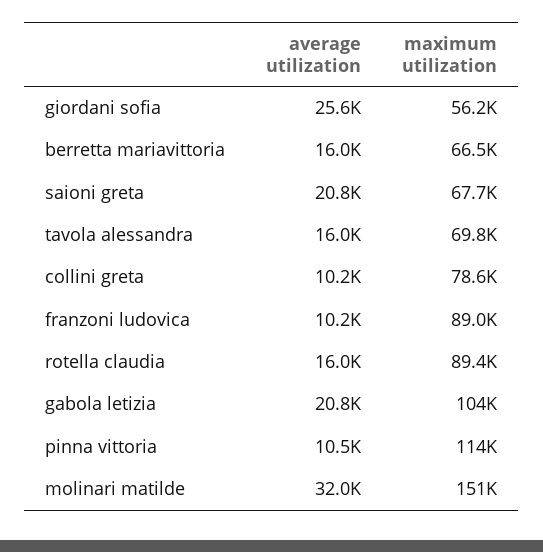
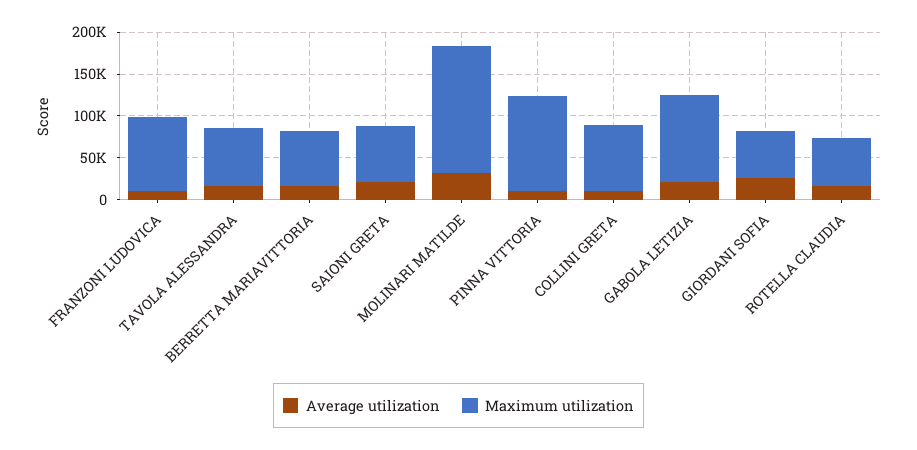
  {
    "average utilization": {
      "giordani sofia": 25600,
      "berretta mariavittoria": 16000,
      "saioni greta": 20800,
      "tavola alessandra": 16000,
      "collini greta": 10200,
      "franzoni ludovica": 10200,
      "rotella claudia": 16000,
      "gabola letizia": 20800,
      "pinna vittoria": 10500,
      "molinari matilde": 32000
    },
    "maximum utilization": {
      "giordani sofia": 56200,
      "berretta mariavittoria": 66500,
      "saioni greta": 67700,
      "tavola alessandra": 69800,
      "collini greta": 78600,
      "franzoni ludovica": 89000,
-     "rotella claudia": 89400,
+     "rotella claudia": 60000,
      "gabola letizia": 104000,
      "pinna vittoria": 114000,
      "molinari matilde": 151000
    }
  }

